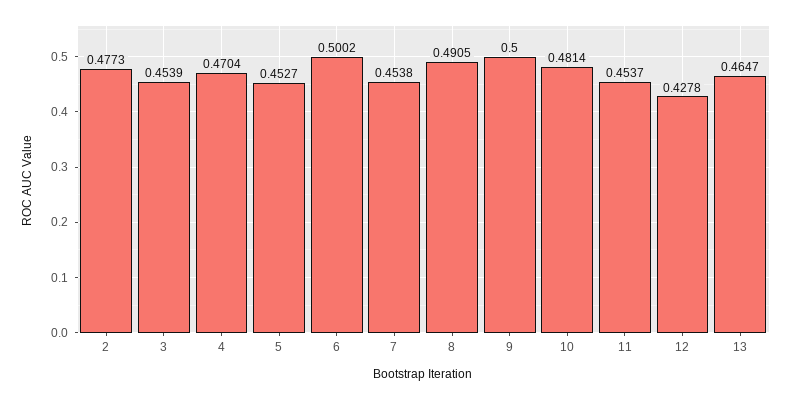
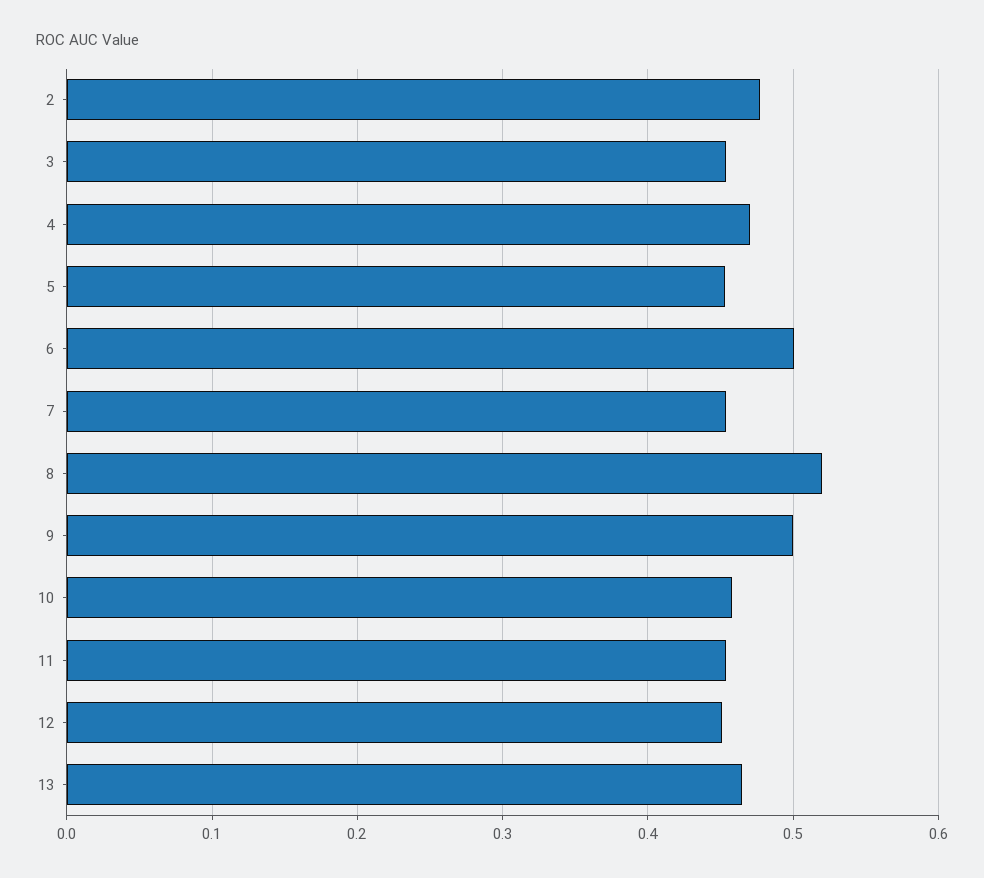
  {
    "2": 0.4773,
    "3": 0.4539,
    "4": 0.4704,
    "5": 0.4527,
    "6": 0.5002,
    "7": 0.4538,
-   "8": 0.4905,
+   "8": 0.52,
    "9": 0.5,
-   "10": 0.4814,
+   "10": 0.46,
    "11": 0.4537,
-   "12": 0.4278,
+   "12": 0.45,
    "13": 0.4647
  }

